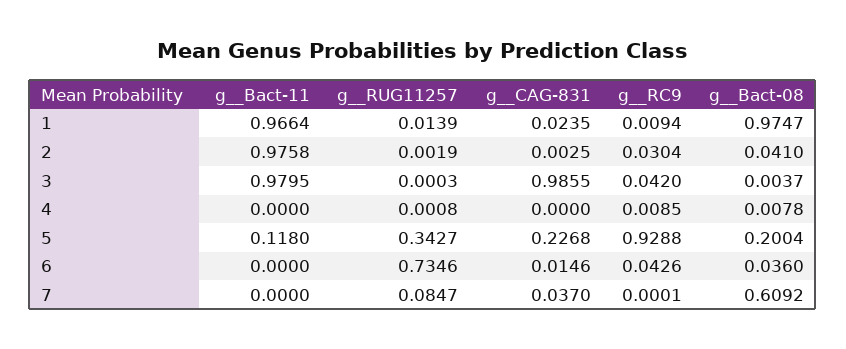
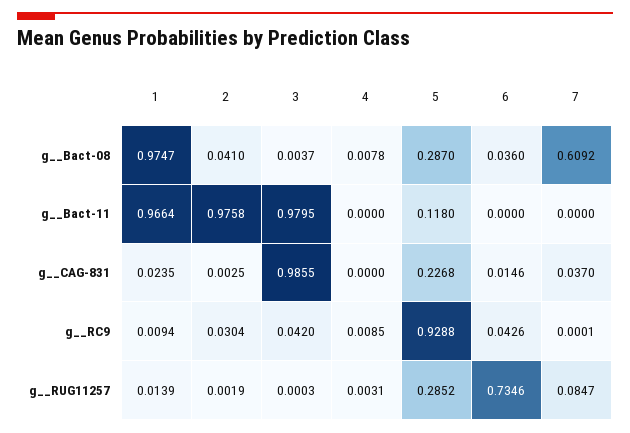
  {
    "g__Bact-11": {
      "1": 0.9664,
      "2": 0.9758,
      "3": 0.9795,
      "4": 0,
      "5": 0.118,
      "6": 0,
      "7": 0
    },
    "g__RUG11257": {
      "1": 0.0139,
      "2": 0.0019,
      "3": 0.0003,
-     "4": 0.0008,
+     "4": 0.0031,
-     "5": 0.3427,
+     "5": 0.2852,
      "6": 0.7346,
      "7": 0.0847
    },
    "g__CAG-831": {
      "1": 0.0235,
      "2": 0.0025,
      "3": 0.9855,
      "4": 0,
      "5": 0.2268,
      "6": 0.0146,
      "7": 0.037
    },
    "g__RC9": {
      "1": 0.0094,
      "2": 0.0304,
      "3": 0.042,
      "4": 0.0085,
      "5": 0.9288,
      "6": 0.0426,
      "7": 0.0001
    },
    "g__Bact-08": {
      "1": 0.9747,
      "2": 0.041,
      "3": 0.0037,
      "4": 0.0078,
-     "5": 0.2004,
+     "5": 0.287,
      "6": 0.036,
      "7": 0.6092
    }
  }

